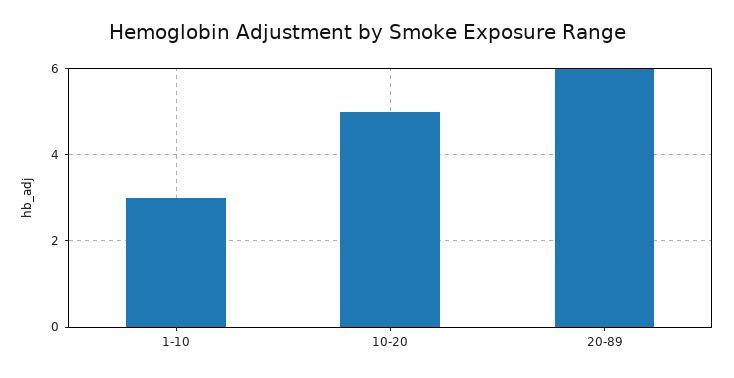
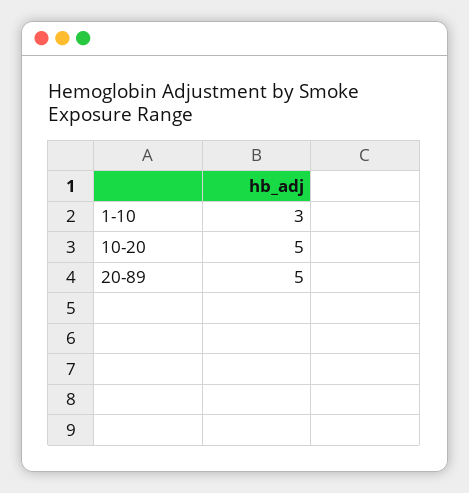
  {
    "1-10": 3,
    "10-20": 5,
-   "20-89": 6
+   "20-89": 5
  }

